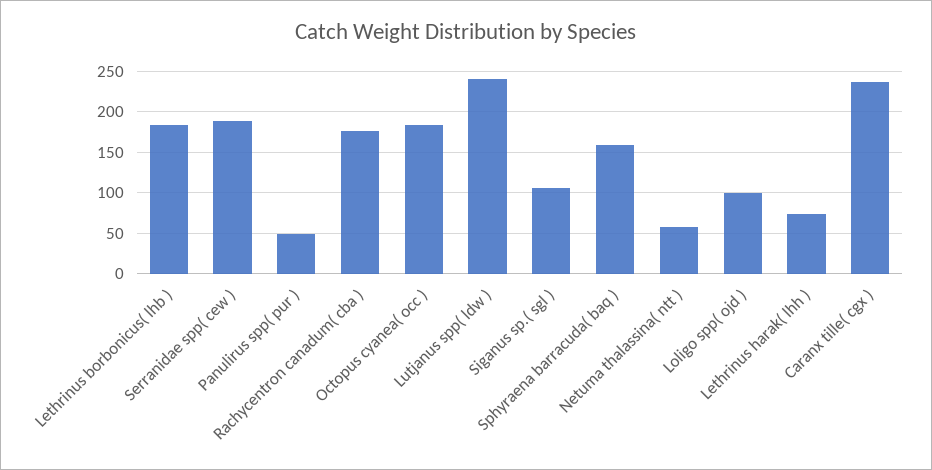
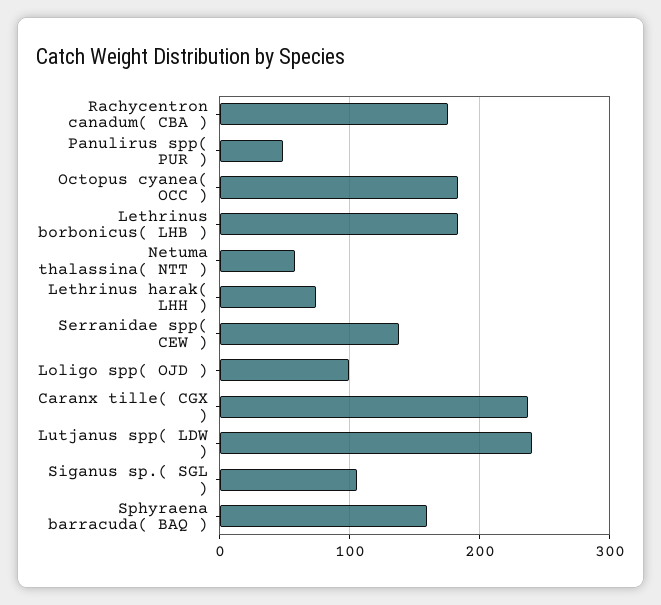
  {
    "Lethrinus borbonicus( lhb )": 180,
-   "Serranidae spp( cew )": 190,
+   "Serranidae spp( cew )": 140,
    "Panulirus spp( pur )": 50,
    "Rachycentron canadum( cba )": 180,
    "Octopus cyanea( occ )": 180,
    "Lutjanus spp( ldw )": 240,
    "Siganus sp.( sgl )": 110,
    "Sphyraena barracuda( baq )": 160,
    "Netuma thalassina( ntt )": 60,
    "Loligo spp( ojd )": 100,
    "Lethrinus harak( lhh )": 70,
    "Caranx tille( cgx )": 240
  }

